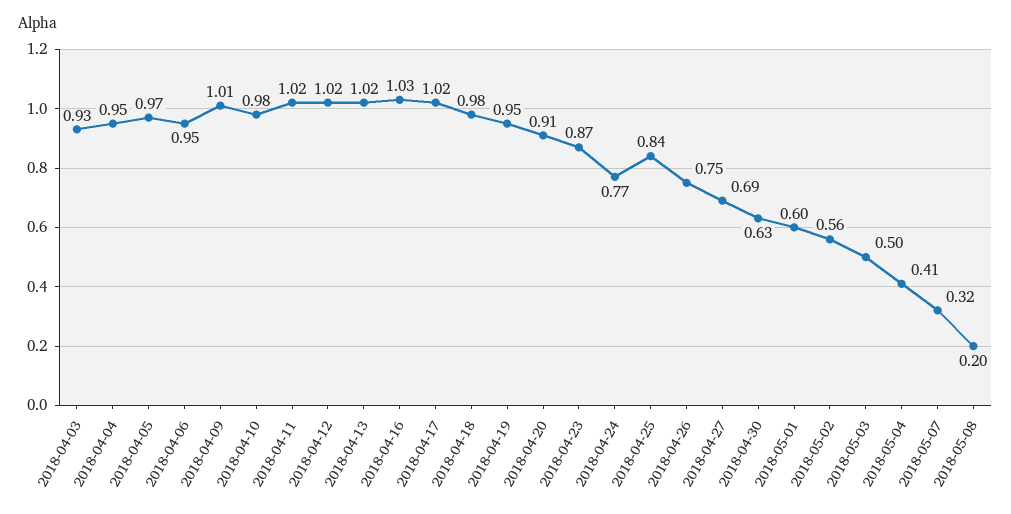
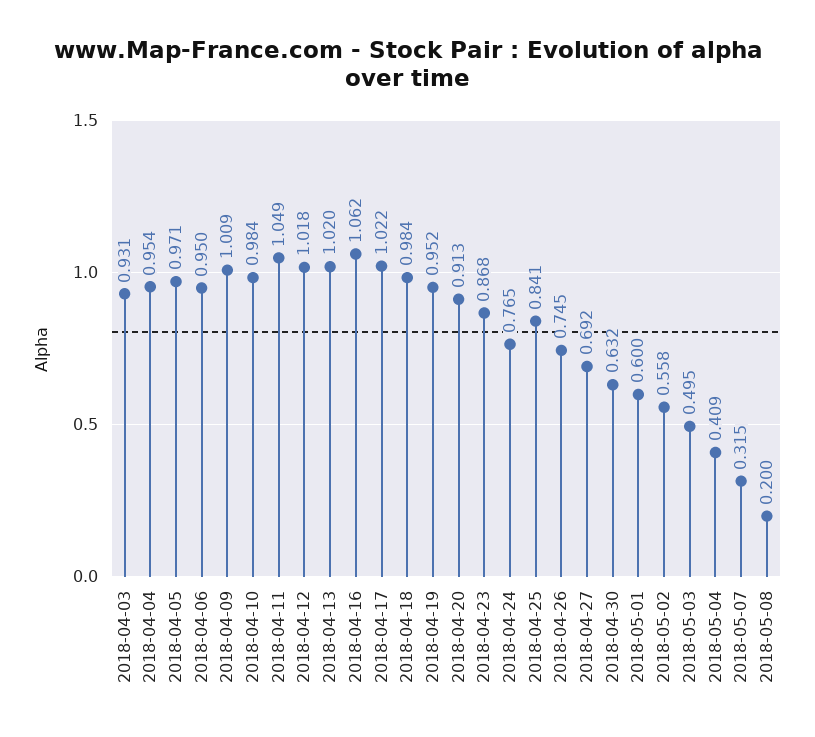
  {
    "2018-04-03": 0.931,
    "2018-04-04": 0.954,
    "2018-04-05": 0.971,
    "2018-04-06": 0.95,
    "2018-04-09": 1.009,
    "2018-04-10": 0.984,
-   "2018-04-11": 1.02,
+   "2018-04-11": 1.049,
    "2018-04-12": 1.018,
    "2018-04-13": 1.02,
-   "2018-04-16": 1.03,
+   "2018-04-16": 1.062,
    "2018-04-17": 1.022,
    "2018-04-18": 0.984,
    "2018-04-19": 0.952,
    "2018-04-20": 0.913,
    "2018-04-23": 0.868,
    "2018-04-24": 0.765,
    "2018-04-25": 0.841,
    "2018-04-26": 0.745,
    "2018-04-27": 0.692,
    "2018-04-30": 0.632,
    "2018-05-01": 0.6,
    "2018-05-02": 0.558,
    "2018-05-03": 0.495,
    "2018-05-04": 0.409,
    "2018-05-07": 0.315,
    "2018-05-08": 0.2
  }

